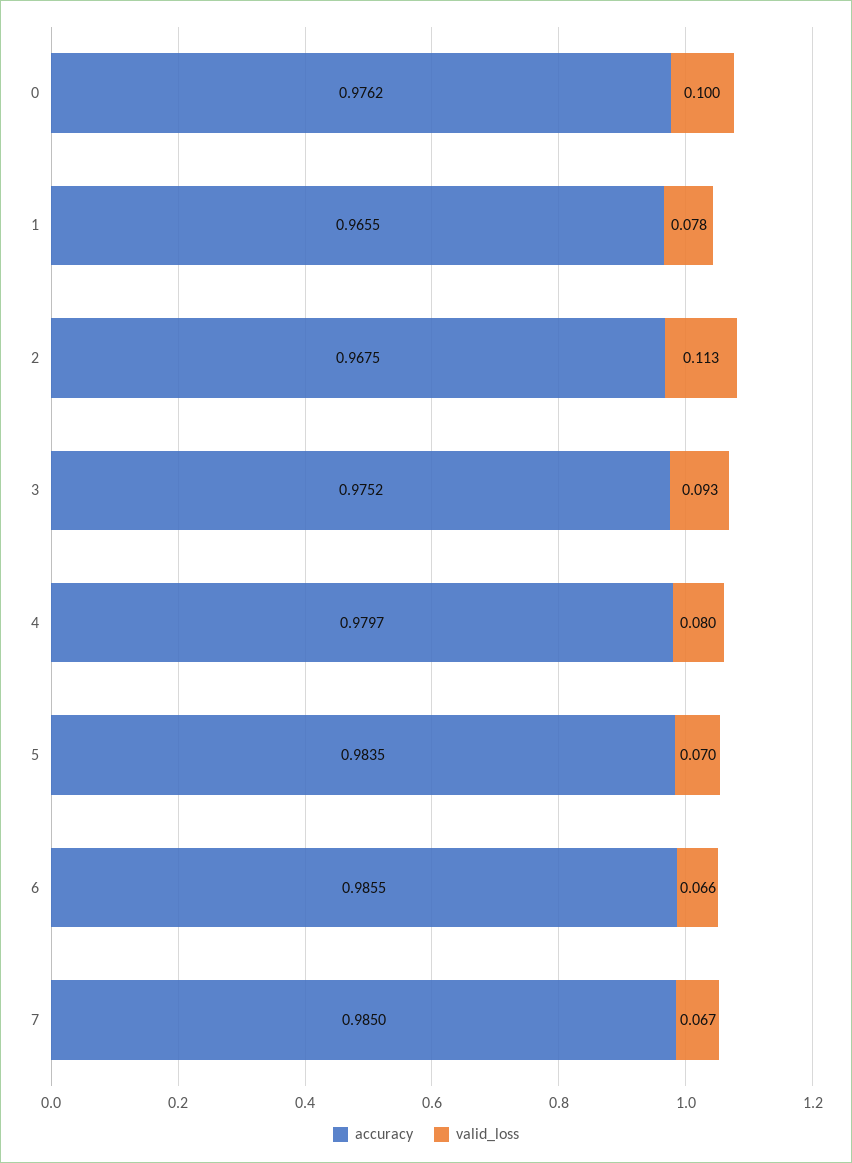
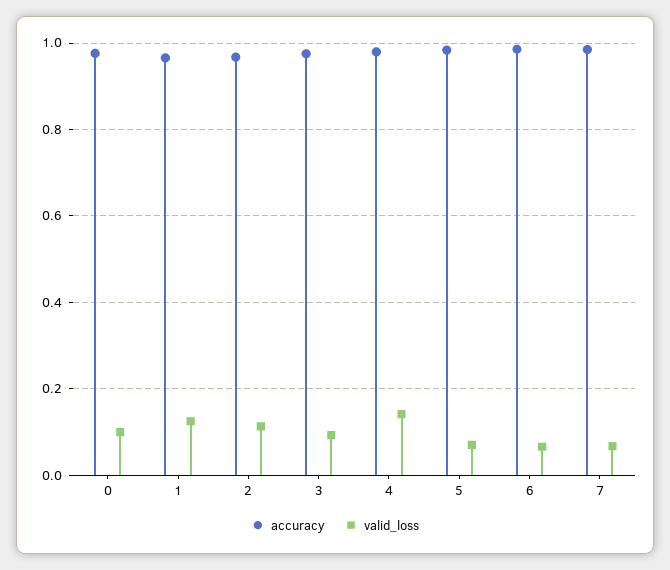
  {
    "accuracy": {
      "0": 0.9762,
      "1": 0.9655,
      "2": 0.9675,
      "3": 0.9752,
      "4": 0.9797,
      "5": 0.9835,
      "6": 0.9855,
      "7": 0.985
    },
    "valid_loss": {
      "0": 0.1,
-     "1": 0.078,
+     "1": 0.12,
      "2": 0.113,
      "3": 0.093,
-     "4": 0.08,
+     "4": 0.14,
      "5": 0.07,
      "6": 0.066,
      "7": 0.067
    }
  }

